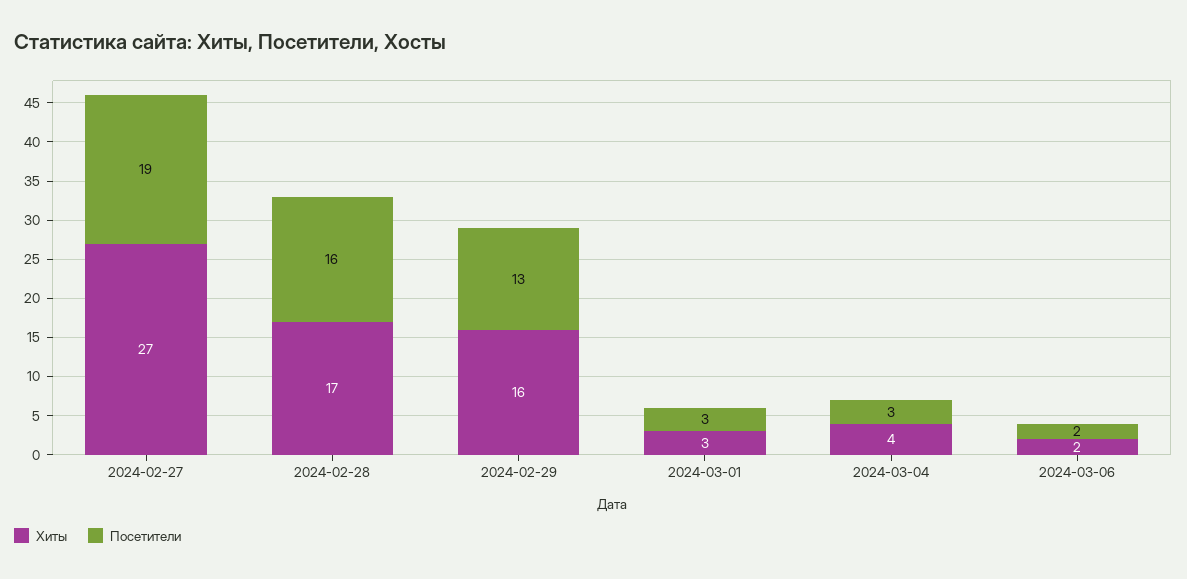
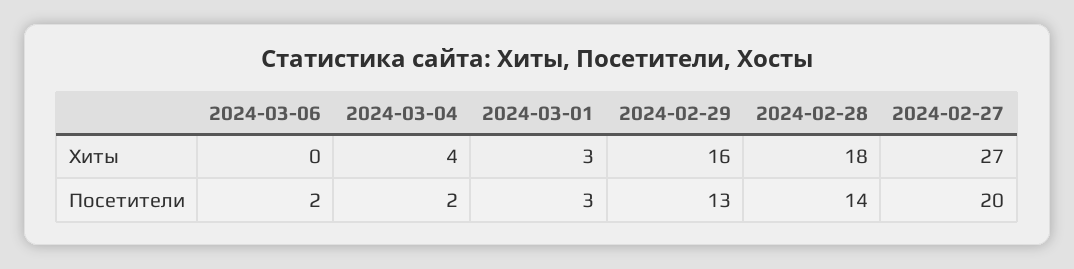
  {
    "Хиты": {
      "2024-02-27": 27,
-     "2024-02-28": 17,
+     "2024-02-28": 18,
      "2024-02-29": 16,
      "2024-03-01": 3,
      "2024-03-04": 4,
-     "2024-03-06": 2
+     "2024-03-06": 0
    },
    "Посетители": {
-     "2024-02-27": 19,
+     "2024-02-27": 20,
-     "2024-02-28": 16,
+     "2024-02-28": 14,
      "2024-02-29": 13,
      "2024-03-01": 3,
-     "2024-03-04": 3,
+     "2024-03-04": 2,
      "2024-03-06": 2
    }
  }

